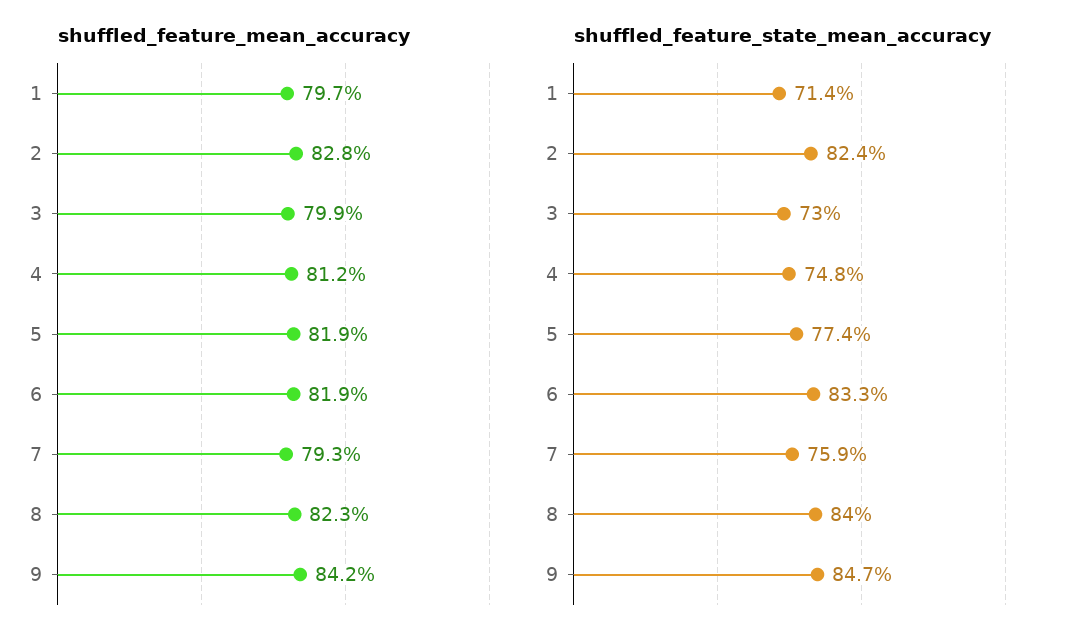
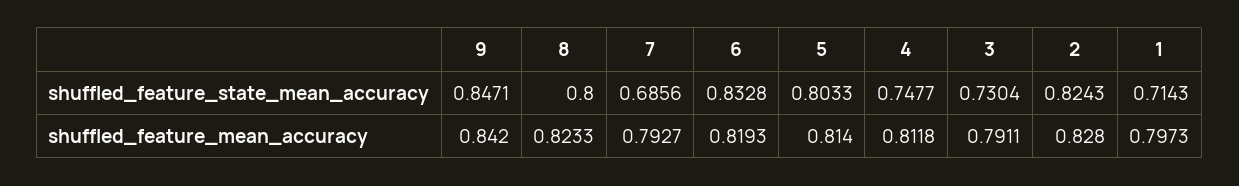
  {
    "shuffled_feature_mean_accuracy": {
      "1": 0.7973,
      "2": 0.828,
-     "3": 0.799,
+     "3": 0.7911,
      "4": 0.8118,
-     "5": 0.819,
+     "5": 0.814,
      "6": 0.8193,
      "7": 0.7927,
      "8": 0.8233,
      "9": 0.842
    },
    "shuffled_feature_state_mean_accuracy": {
      "1": 0.7143,
      "2": 0.8243,
      "3": 0.7304,
      "4": 0.7477,
-     "5": 0.774,
+     "5": 0.8033,
      "6": 0.8328,
-     "7": 0.759,
+     "7": 0.6856,
-     "8": 0.84,
+     "8": 0.8,
      "9": 0.8471
    }
  }

